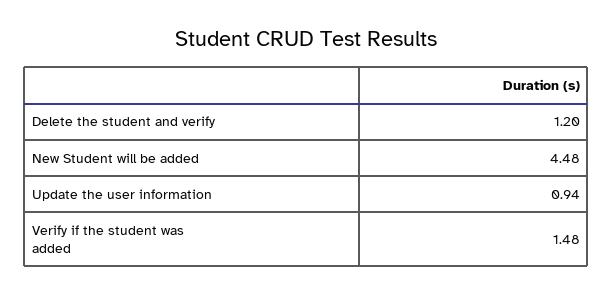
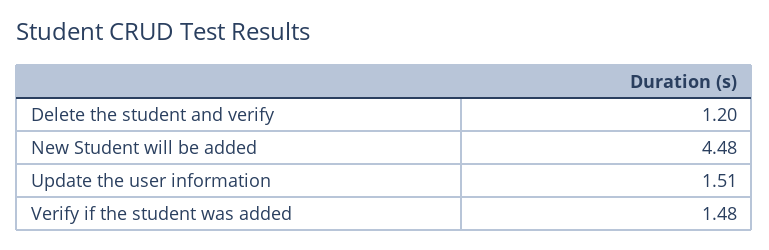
  {
    "Delete the student and verify": 1.2,
    "New Student will be added": 4.48,
-   "Update the user information": 0.94,
+   "Update the user information": 1.51,
    "Verify if the student was added": 1.48
  }

